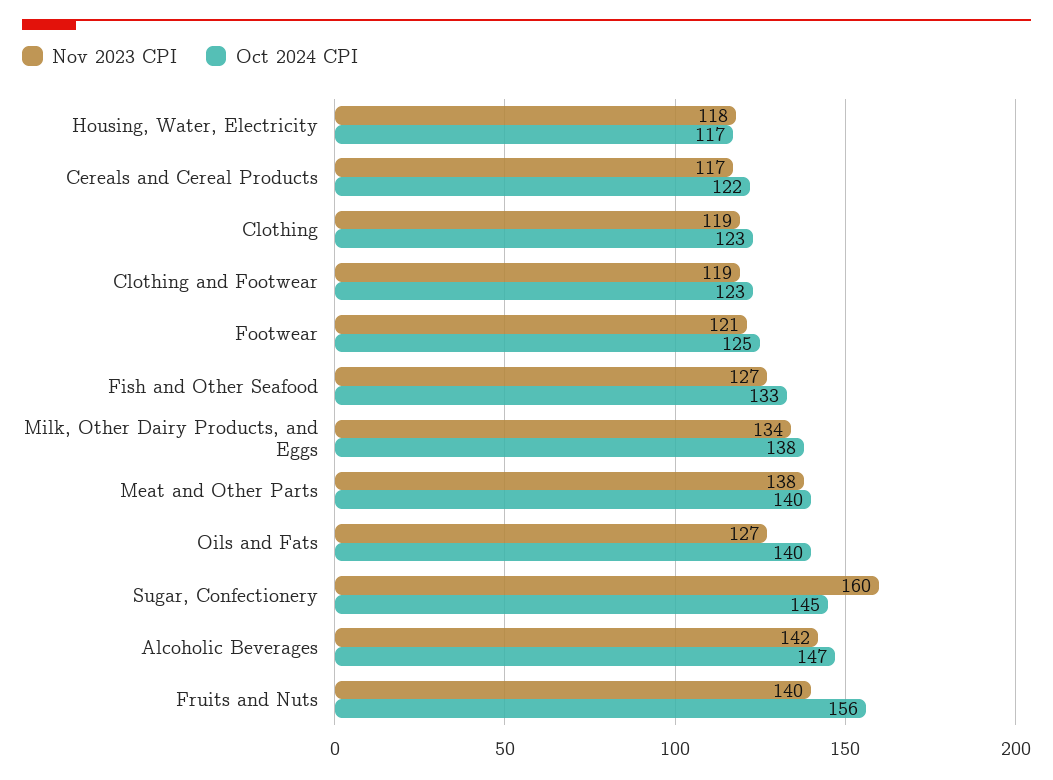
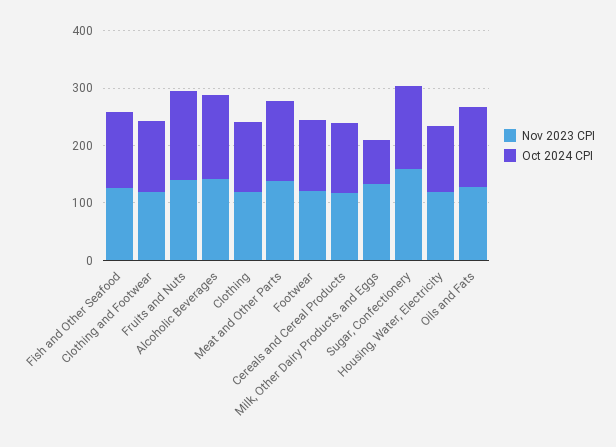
  {
    "Nov 2023 CPI": {
      "Housing, Water, Electricity": 118,
      "Cereals and Cereal Products": 117,
      "Clothing": 119,
      "Clothing and Footwear": 119,
      "Footwear": 121,
      "Fish and Other Seafood": 127,
      "Milk, Other Dairy Products, and Eggs": 134,
      "Meat and Other Parts": 138,
      "Oils and Fats": 127,
      "Sugar, Confectionery": 160,
      "Alcoholic Beverages": 142,
      "Fruits and Nuts": 140
    },
    "Oct 2024 CPI": {
      "Housing, Water, Electricity": 117,
      "Cereals and Cereal Products": 122,
      "Clothing": 123,
      "Clothing and Footwear": 123,
      "Footwear": 125,
      "Fish and Other Seafood": 133,
-     "Milk, Other Dairy Products, and Eggs": 138,
+     "Milk, Other Dairy Products, and Eggs": 80,
      "Meat and Other Parts": 140,
      "Oils and Fats": 140,
      "Sugar, Confectionery": 145,
      "Alcoholic Beverages": 147,
      "Fruits and Nuts": 156
    }
  }

